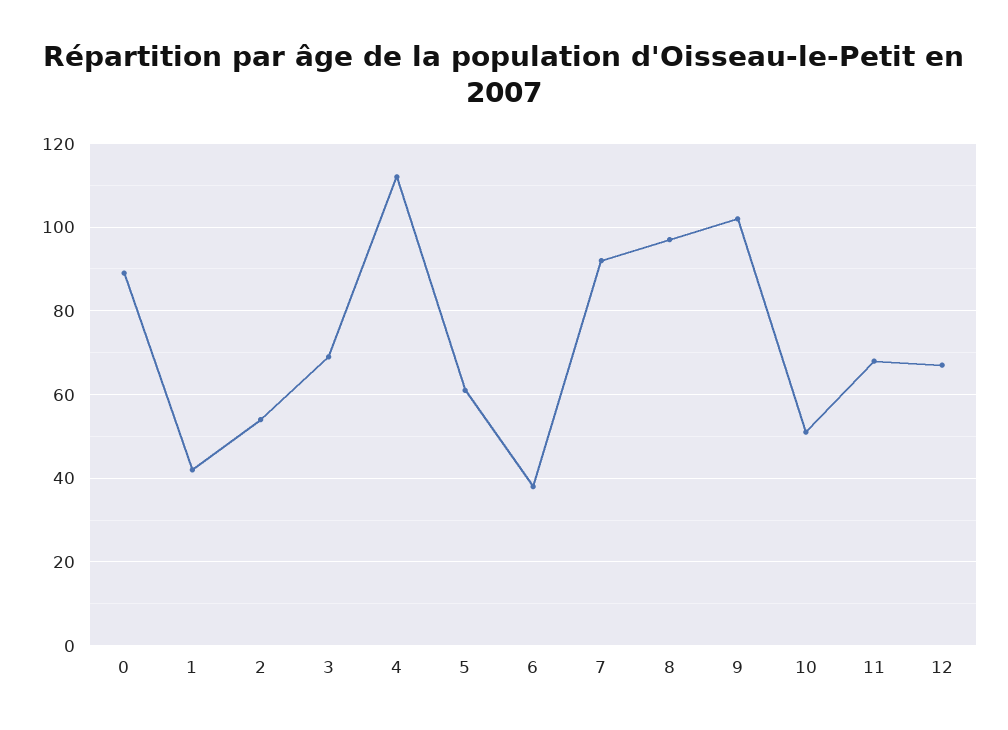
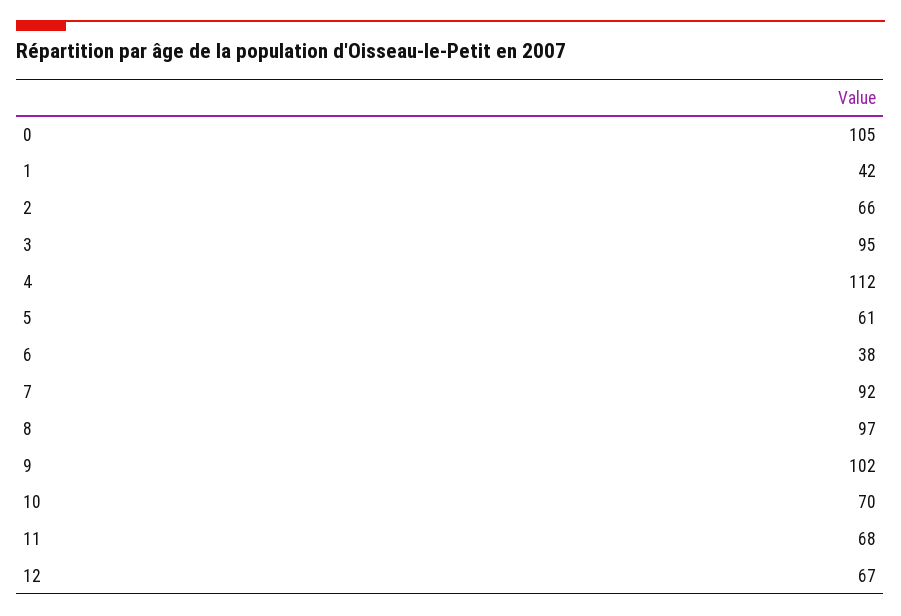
  {
-   "0": 90,
+   "0": 105,
    "1": 42,
-   "2": 55,
+   "2": 66,
-   "3": 70,
+   "3": 95,
    "4": 112,
    "5": 61,
    "6": 38,
    "7": 92,
    "8": 97,
    "9": 102,
-   "10": 50,
+   "10": 70,
    "11": 68,
    "12": 67
  }

